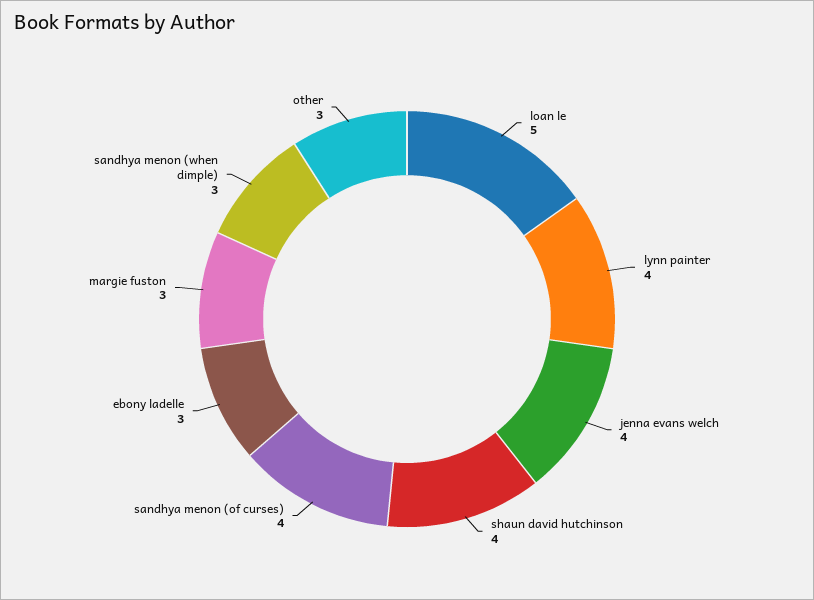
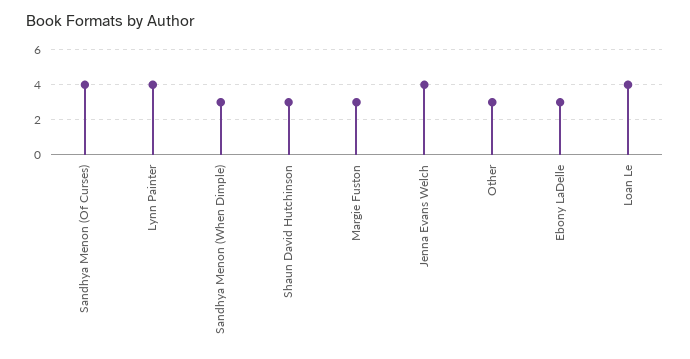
  {
-   "loan le": 5,
+   "loan le": 4,
    "lynn painter": 4,
    "jenna evans welch": 4,
-   "shaun david hutchinson": 4,
+   "shaun david hutchinson": 3,
    "sandhya menon (of curses)": 4,
    "ebony ladelle": 3,
    "margie fuston": 3,
    "sandhya menon (when dimple)": 3,
    "other": 3
  }

